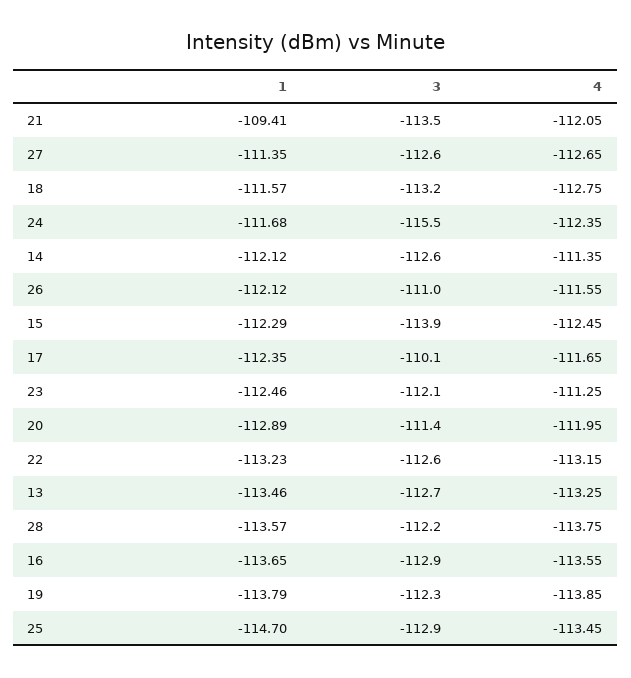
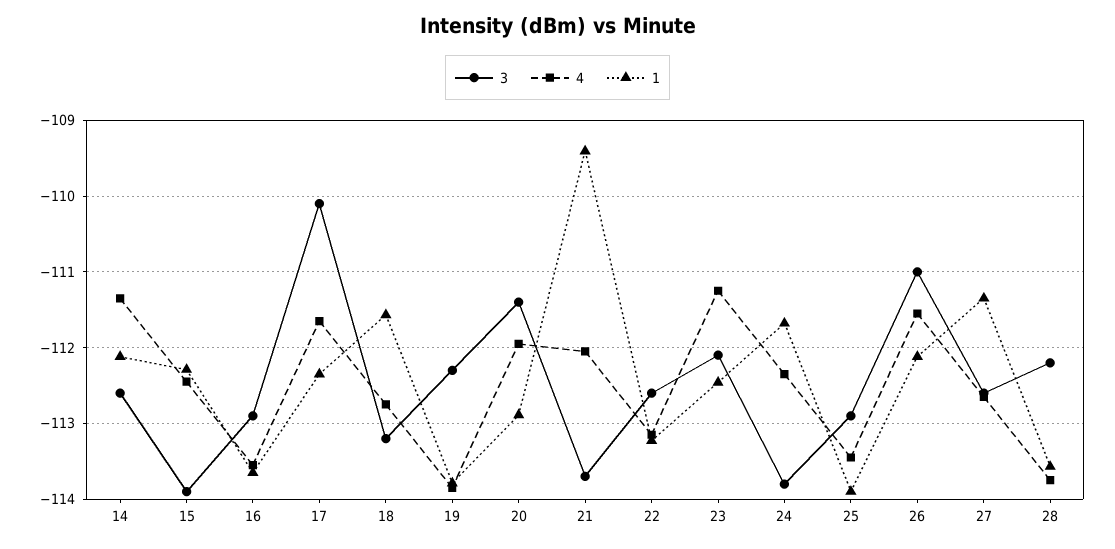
  {
    "1": {
      "21": -109.41,
      "27": -111.35,
      "18": -111.57,
      "24": -111.68,
      "14": -112.12,
      "26": -112.12,
      "15": -112.29,
      "17": -112.35,
      "23": -112.46,
      "20": -112.89,
      "22": -113.23,
-     "13": -113.46,
      "28": -113.57,
      "16": -113.65,
      "19": -113.79,
-     "25": -114.7
+     "25": -113.9
    },
    "3": {
-     "21": -113.5,
+     "21": -113.7,
      "27": -112.6,
      "18": -113.2,
-     "24": -115.5,
+     "24": -113.8,
      "14": -112.6,
      "26": -111,
      "15": -113.9,
      "17": -110.1,
      "23": -112.1,
      "20": -111.4,
      "22": -112.6,
-     "13": -112.7,
      "28": -112.2,
      "16": -112.9,
      "19": -112.3,
      "25": -112.9
    },
    "4": {
      "21": -112.05,
      "27": -112.65,
      "18": -112.75,
      "24": -112.35,
      "14": -111.35,
      "26": -111.55,
      "15": -112.45,
      "17": -111.65,
      "23": -111.25,
      "20": -111.95,
      "22": -113.15,
-     "13": -113.25,
      "28": -113.75,
      "16": -113.55,
      "19": -113.85,
      "25": -113.45
    }
  }

